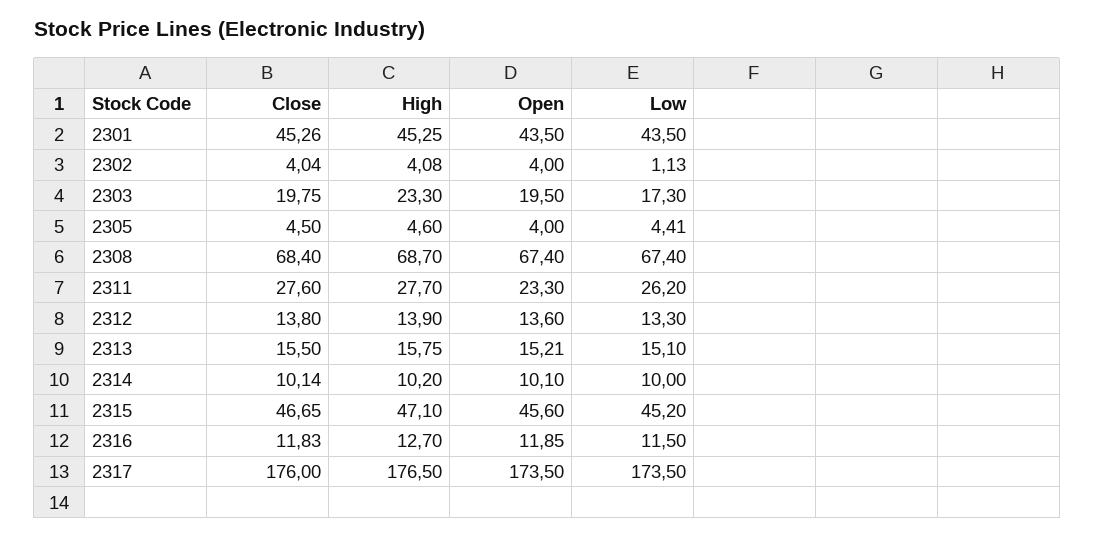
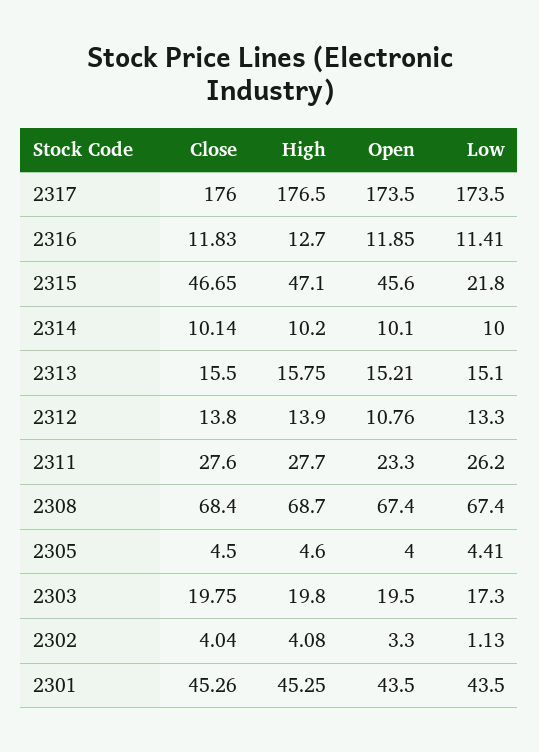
  {
    "Close": {
      "2301": 45.26,
      "2302": 4.04,
      "2303": 19.75,
      "2305": 4.5,
      "2308": 68.4,
      "2311": 27.6,
      "2312": 13.8,
      "2313": 15.5,
      "2314": 10.14,
      "2315": 46.65,
      "2316": 11.83,
      "2317": 176
    },
    "High": {
      "2301": 45.25,
      "2302": 4.08,
-     "2303": 23.3,
+     "2303": 19.8,
      "2305": 4.6,
      "2308": 68.7,
      "2311": 27.7,
      "2312": 13.9,
      "2313": 15.75,
      "2314": 10.2,
      "2315": 47.1,
      "2316": 12.7,
      "2317": 176.5
    },
    "Open": {
      "2301": 43.5,
-     "2302": 4,
+     "2302": 3.3,
      "2303": 19.5,
      "2305": 4,
      "2308": 67.4,
      "2311": 23.3,
-     "2312": 13.6,
+     "2312": 10.76,
      "2313": 15.21,
      "2314": 10.1,
      "2315": 45.6,
      "2316": 11.85,
      "2317": 173.5
    },
    "Low": {
      "2301": 43.5,
      "2302": 1.13,
      "2303": 17.3,
      "2305": 4.41,
      "2308": 67.4,
      "2311": 26.2,
      "2312": 13.3,
      "2313": 15.1,
      "2314": 10,
-     "2315": 45.2,
+     "2315": 21.8,
-     "2316": 11.5,
+     "2316": 11.41,
      "2317": 173.5
    }
  }

